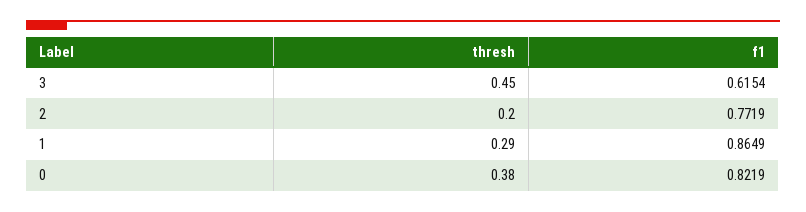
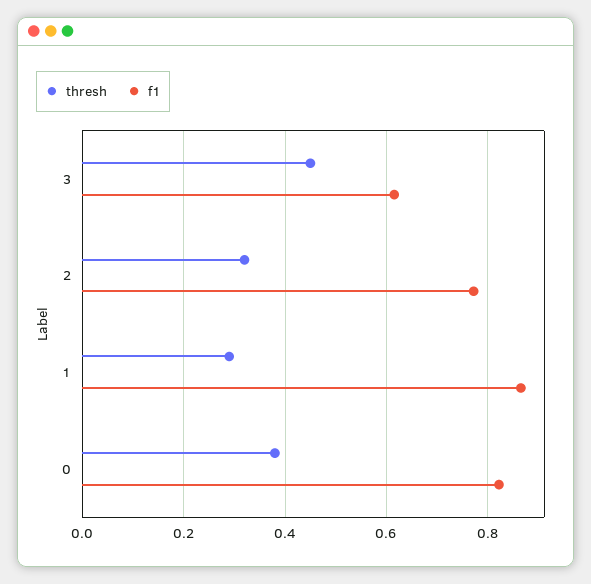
  {
    "thresh": {
      "3": 0.45,
-     "2": 0.2,
+     "2": 0.32,
      "1": 0.29,
      "0": 0.38
    },
    "f1": {
      "3": 0.6154,
      "2": 0.7719,
      "1": 0.8649,
      "0": 0.8219
    }
  }

